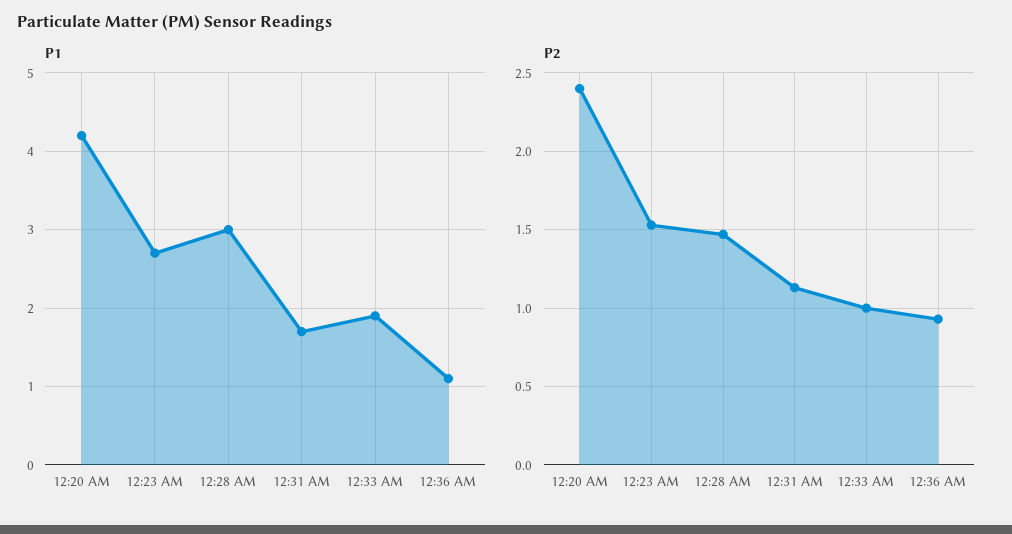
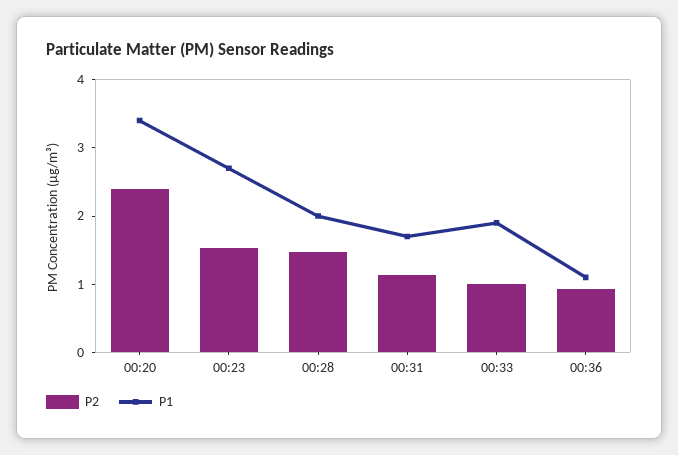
  {
    "P1": {
-     "12:20 AM": 4.2,
+     "12:20 AM": 3.4,
      "12:23 AM": 2.7,
-     "12:28 AM": 3,
+     "12:28 AM": 2,
      "12:31 AM": 1.7,
      "12:33 AM": 1.9,
      "12:36 AM": 1.1
    },
    "P2": {
      "12:20 AM": 2.4,
      "12:23 AM": 1.55,
      "12:28 AM": 1.45,
      "12:31 AM": 1.15,
      "12:33 AM": 1,
      "12:36 AM": 0.95
    }
  }

